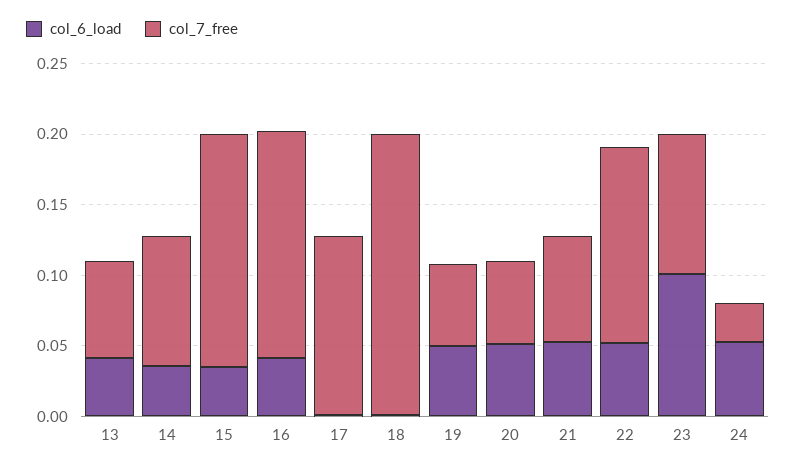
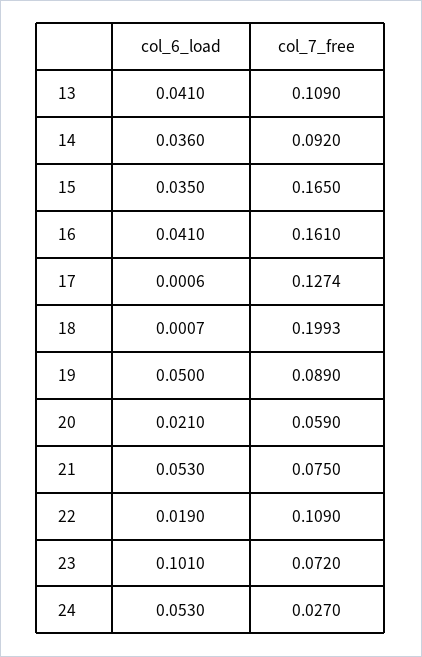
  {
    "col_6_load": {
      "13": 0.041,
      "14": 0.036,
      "15": 0.035,
      "16": 0.041,
      "17": 0.0006,
      "18": 0.0007,
      "19": 0.05,
-     "20": 0.05,
+     "20": 0.021,
      "21": 0.053,
-     "22": 0.05,
+     "22": 0.019,
      "23": 0.101,
      "24": 0.053
    },
    "col_7_free": {
-     "13": 0.07,
+     "13": 0.109,
      "14": 0.092,
      "15": 0.165,
      "16": 0.161,
      "17": 0.1274,
      "18": 0.1993,
-     "19": 0.06,
+     "19": 0.089,
      "20": 0.059,
      "21": 0.075,
-     "22": 0.14,
+     "22": 0.109,
-     "23": 0.1,
+     "23": 0.072,
      "24": 0.027
    }
  }

